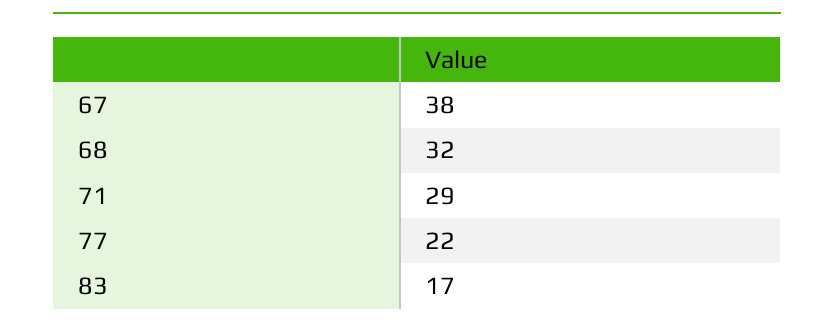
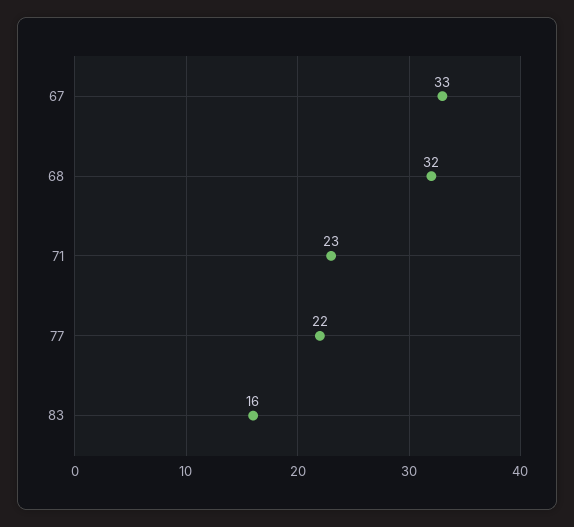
  {
-   "67": 38,
+   "67": 33,
    "68": 32,
-   "71": 29,
+   "71": 23,
    "77": 22,
-   "83": 17
+   "83": 16
  }

